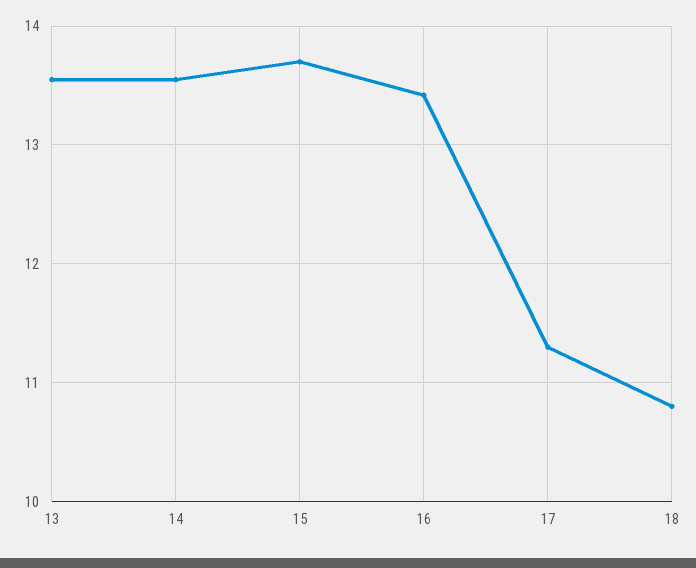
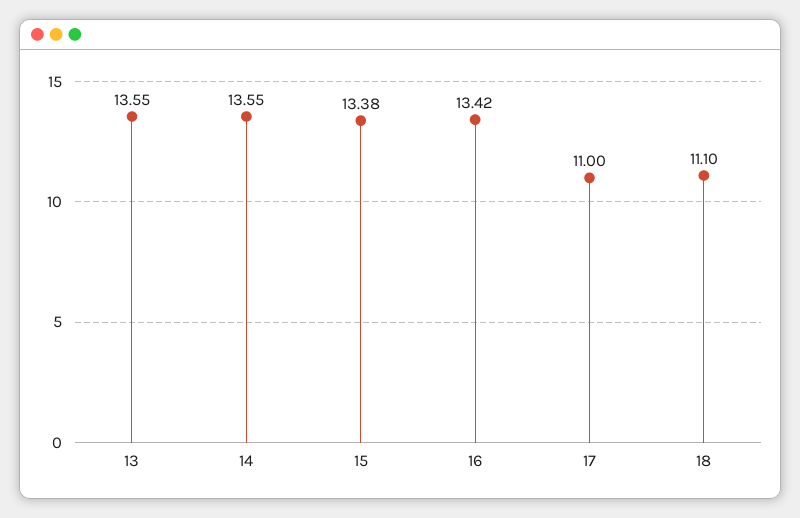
  {
    "13": 13.55,
    "14": 13.55,
-   "15": 13.7,
+   "15": 13.38,
    "16": 13.42,
-   "17": 11.3,
+   "17": 11,
-   "18": 10.8
+   "18": 11.1
  }

